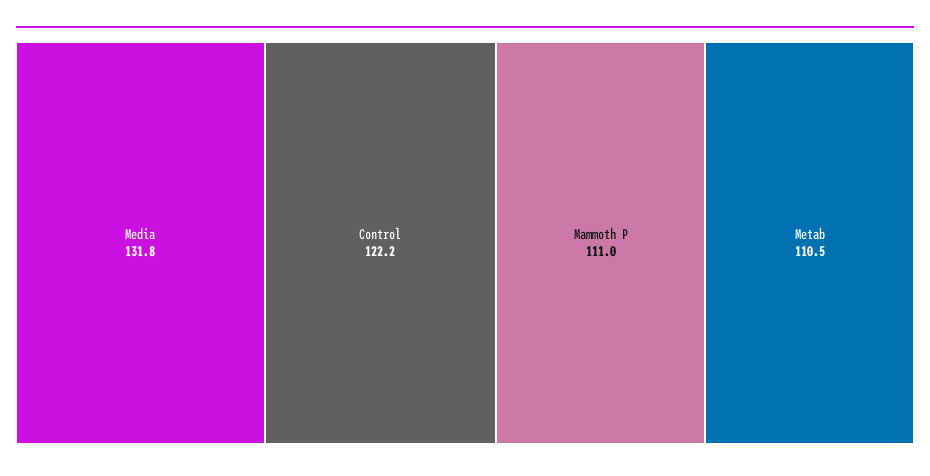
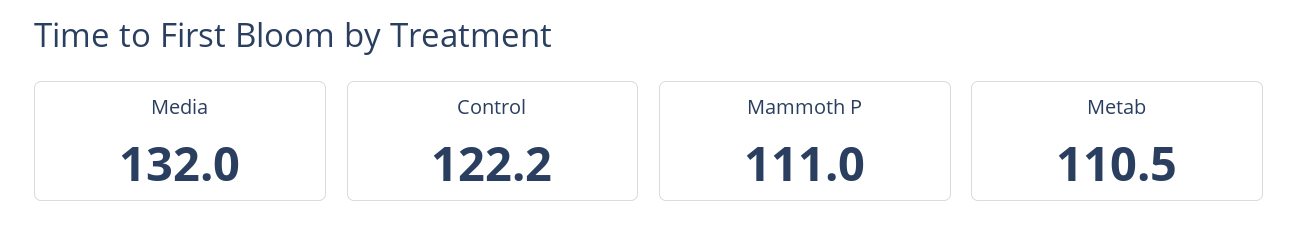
  {
-   "Media": 131.8,
+   "Media": 132,
    "Control": 122.2,
    "Mammoth P": 111,
    "Metab": 110.5
  }

